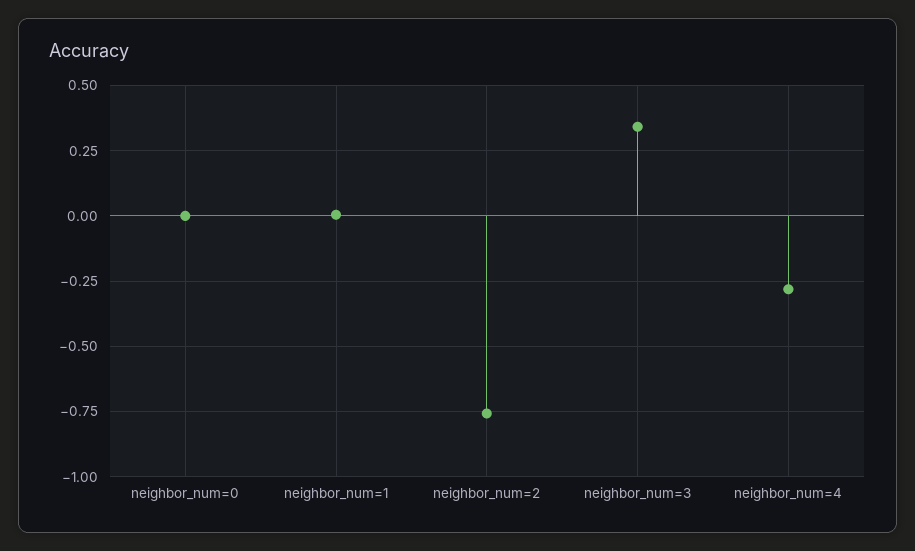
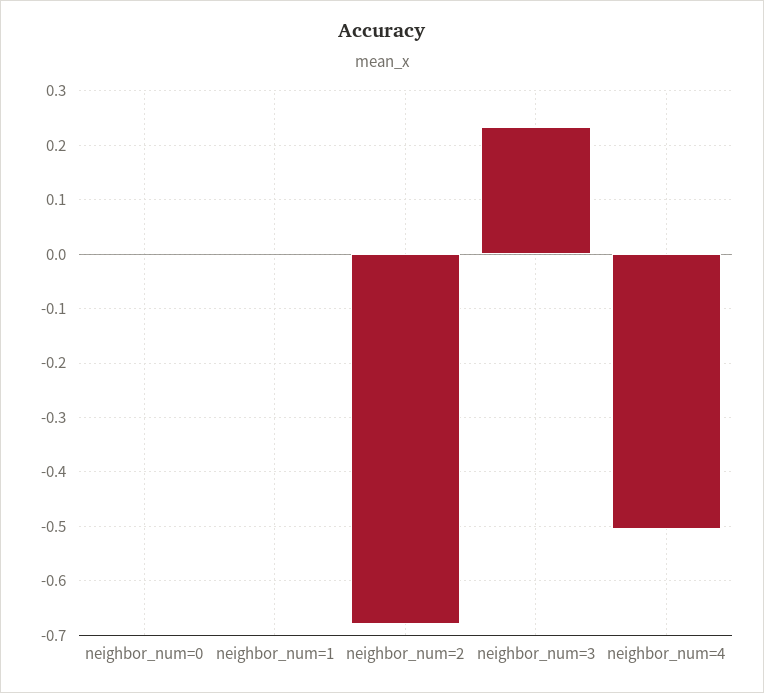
  {
    "neighbor_num=0": 0,
    "neighbor_num=1": 0,
-   "neighbor_num=2": -0.75,
+   "neighbor_num=2": -0.68,
-   "neighbor_num=3": 0.35,
+   "neighbor_num=3": 0.24,
-   "neighbor_num=4": -0.275
+   "neighbor_num=4": -0.5
  }

